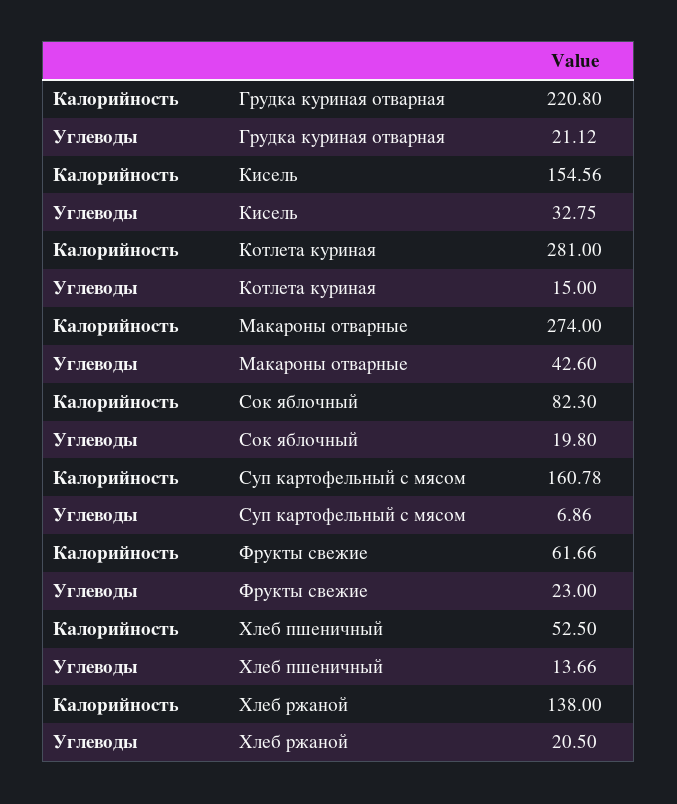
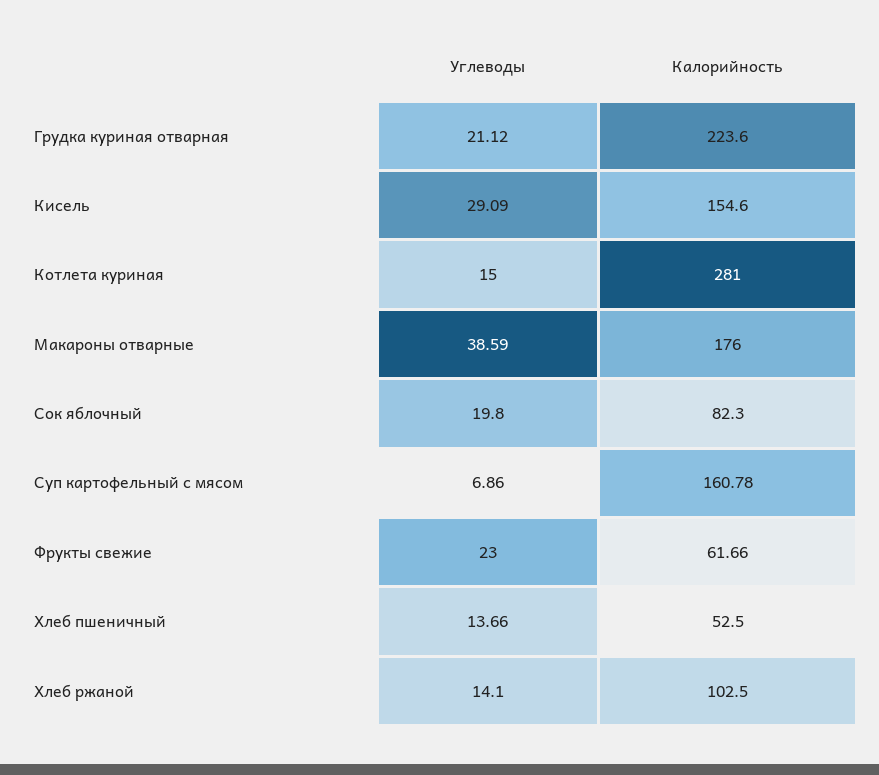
  {
    "Калорийность": {
-     "Грудка куриная отварная": 220.8,
+     "Грудка куриная отварная": 223.6,
-     "Кисель": 154.56,
+     "Кисель": 154.6,
      "Котлета куриная": 281,
-     "Макароны отварные": 274,
+     "Макароны отварные": 176,
      "Сок яблочный": 82.3,
      "Суп картофельный с мясом": 160.78,
      "Фрукты свежие": 61.66,
      "Хлеб пшеничный": 52.5,
-     "Хлеб ржаной": 138
+     "Хлеб ржаной": 102.5
    },
    "Углеводы": {
      "Грудка куриная отварная": 21.12,
-     "Кисель": 32.75,
+     "Кисель": 29.09,
      "Котлета куриная": 15,
-     "Макароны отварные": 42.6,
+     "Макароны отварные": 38.59,
      "Сок яблочный": 19.8,
      "Суп картофельный с мясом": 6.86,
      "Фрукты свежие": 23,
      "Хлеб пшеничный": 13.66,
-     "Хлеб ржаной": 20.5
+     "Хлеб ржаной": 14.1
    }
  }

